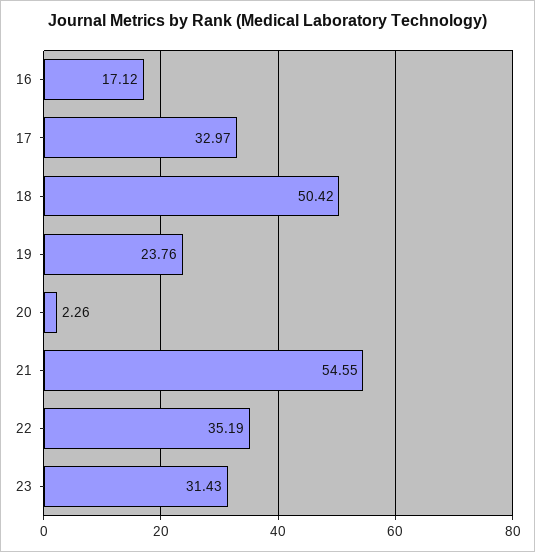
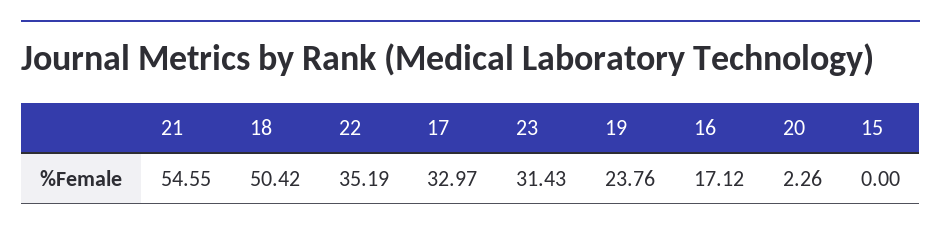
  {
    "16": 17.12,
    "17": 32.97,
    "18": 50.42,
    "19": 23.76,
    "20": 2.26,
    "21": 54.55,
    "22": 35.19,
-   "23": 31.43
+   "23": 31.43,
+   "15": 0
  }

